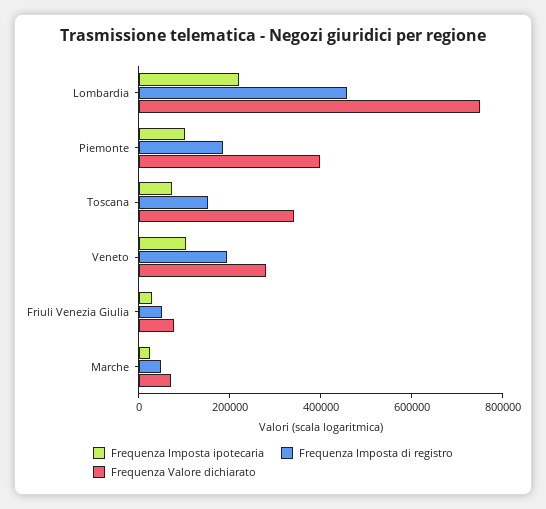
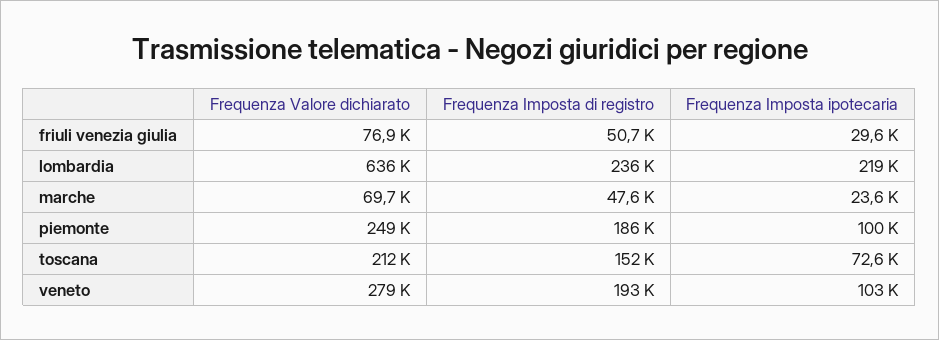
  {
    "Frequenza Imposta ipotecaria": {
      "Lombardia": 219000,
      "Piemonte": 100000,
      "Toscana": 72600,
      "Veneto": 103000,
      "Friuli Venezia Giulia": 29600,
      "Marche": 23600
    },
    "Frequenza Imposta di registro": {
-     "Lombardia": 450000,
+     "Lombardia": 236000,
      "Piemonte": 186000,
      "Toscana": 152000,
      "Veneto": 193000,
      "Friuli Venezia Giulia": 50700,
      "Marche": 47600
    },
    "Frequenza Valore dichiarato": {
-     "Lombardia": 750000,
+     "Lombardia": 636000,
-     "Piemonte": 400000,
+     "Piemonte": 249000,
-     "Toscana": 350000,
+     "Toscana": 212000,
      "Veneto": 279000,
      "Friuli Venezia Giulia": 76900,
      "Marche": 69700
    }
  }

